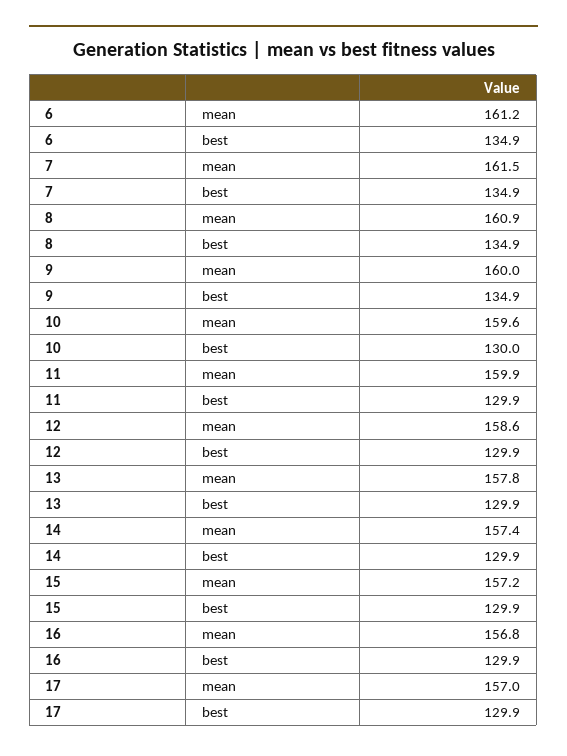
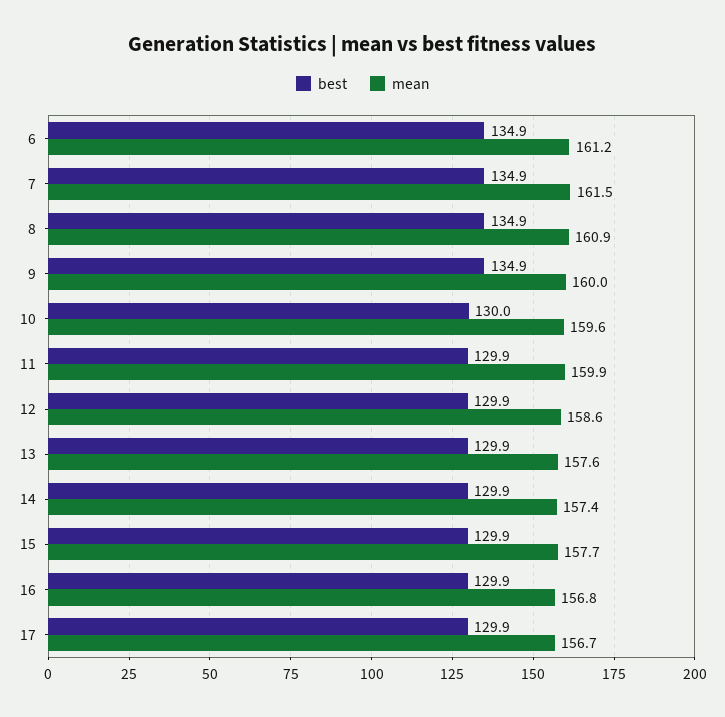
  {
    "mean": {
      "6": 161.2,
      "7": 161.5,
      "8": 160.9,
      "9": 160,
      "10": 159.6,
      "11": 159.9,
      "12": 158.6,
-     "13": 157.8,
+     "13": 157.6,
      "14": 157.4,
-     "15": 157.2,
+     "15": 157.7,
      "16": 156.8,
-     "17": 157
+     "17": 156.7
    },
    "best": {
      "6": 134.9,
      "7": 134.9,
      "8": 134.9,
      "9": 134.9,
      "10": 130,
      "11": 129.9,
      "12": 129.9,
      "13": 129.9,
      "14": 129.9,
      "15": 129.9,
      "16": 129.9,
      "17": 129.9
    }
  }

